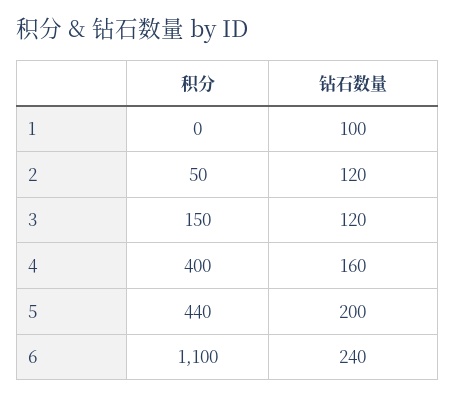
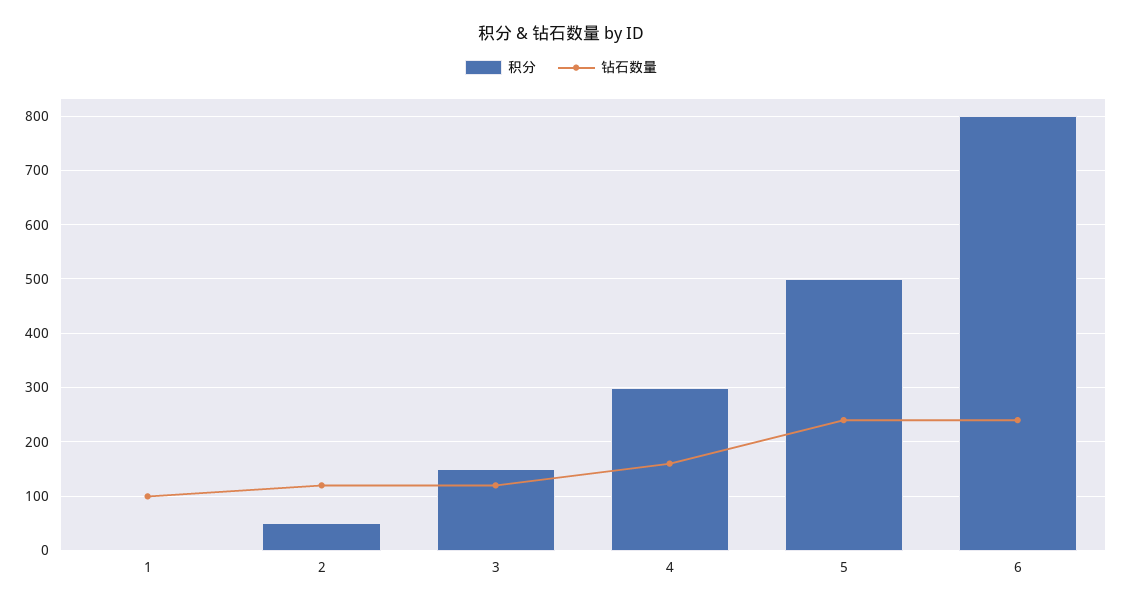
  {
    "积分": {
      "1": 0,
      "2": 50,
      "3": 150,
-     "4": 400,
+     "4": 300,
-     "5": 440,
+     "5": 500,
-     "6": 1100
+     "6": 800
    },
    "钻石数量": {
      "1": 100,
      "2": 120,
      "3": 120,
      "4": 160,
-     "5": 200,
+     "5": 240,
      "6": 240
    }
  }

